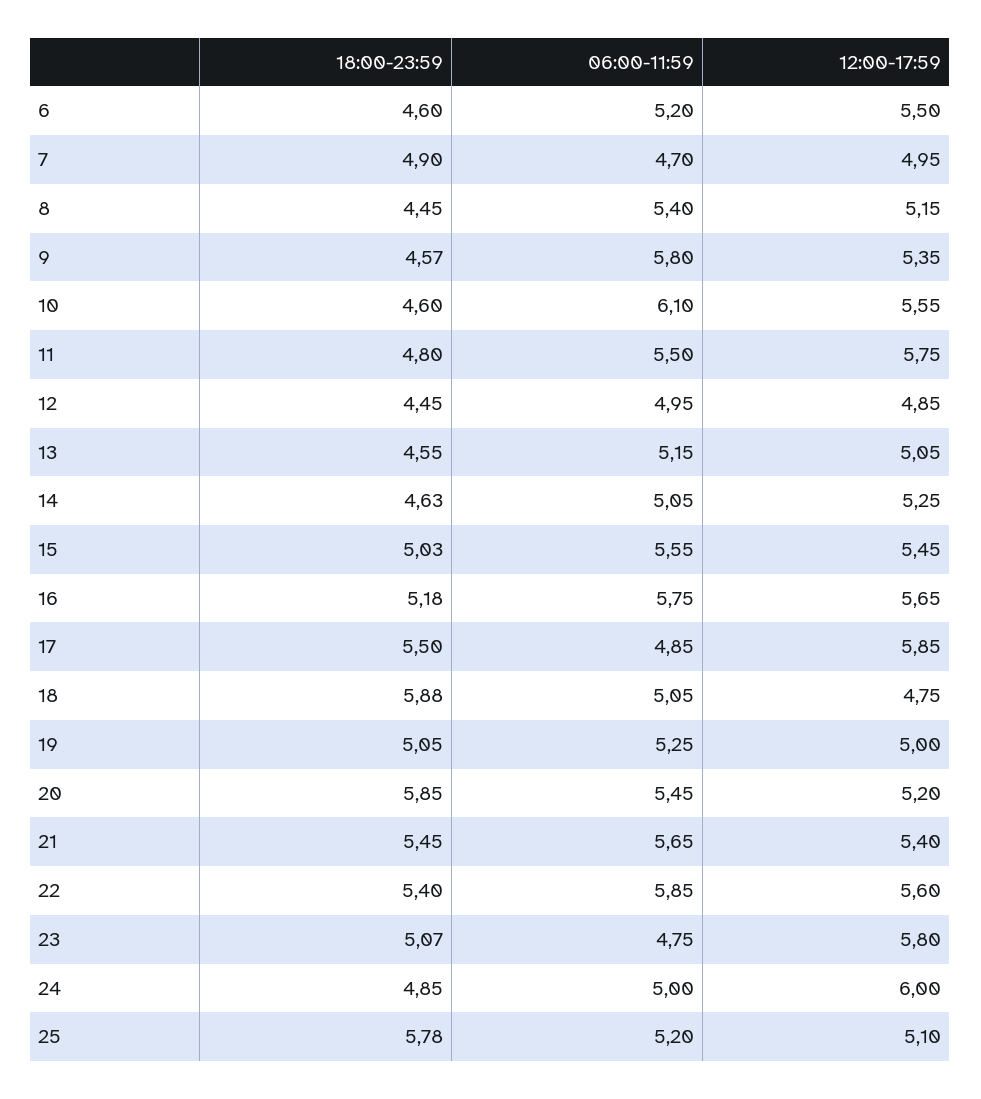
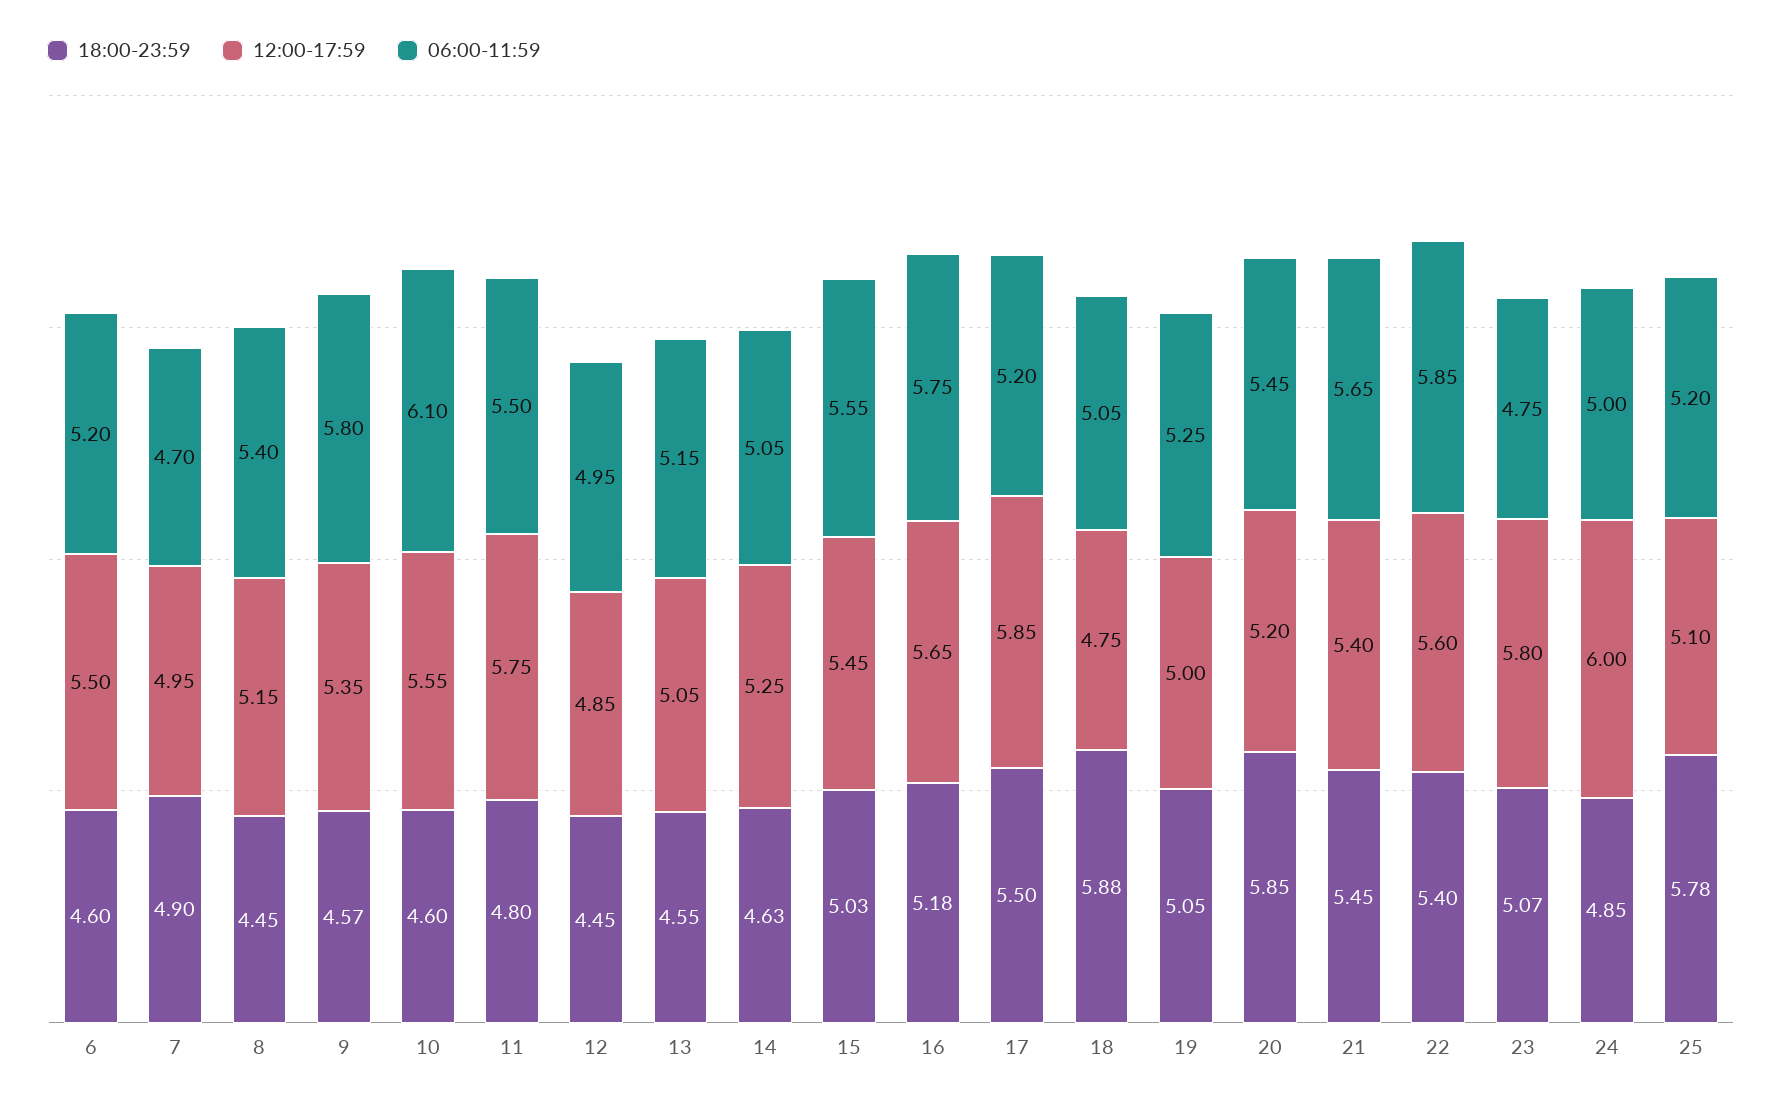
  {
    "18:00-23:59": {
      "6": 4.6,
      "7": 4.9,
      "8": 4.45,
      "9": 4.57,
      "10": 4.6,
      "11": 4.8,
      "12": 4.45,
      "13": 4.55,
      "14": 4.63,
      "15": 5.03,
      "16": 5.18,
      "17": 5.5,
      "18": 5.88,
      "19": 5.05,
      "20": 5.85,
      "21": 5.45,
      "22": 5.4,
      "23": 5.07,
      "24": 4.85,
      "25": 5.78
    },
    "06:00-11:59": {
      "6": 5.2,
      "7": 4.7,
      "8": 5.4,
      "9": 5.8,
      "10": 6.1,
      "11": 5.5,
      "12": 4.95,
      "13": 5.15,
      "14": 5.05,
      "15": 5.55,
      "16": 5.75,
-     "17": 4.85,
+     "17": 5.2,
      "18": 5.05,
      "19": 5.25,
      "20": 5.45,
      "21": 5.65,
      "22": 5.85,
      "23": 4.75,
      "24": 5,
      "25": 5.2
    },
    "12:00-17:59": {
      "6": 5.5,
      "7": 4.95,
      "8": 5.15,
      "9": 5.35,
      "10": 5.55,
      "11": 5.75,
      "12": 4.85,
      "13": 5.05,
      "14": 5.25,
      "15": 5.45,
      "16": 5.65,
      "17": 5.85,
      "18": 4.75,
      "19": 5,
      "20": 5.2,
      "21": 5.4,
      "22": 5.6,
      "23": 5.8,
      "24": 6,
      "25": 5.1
    }
  }

